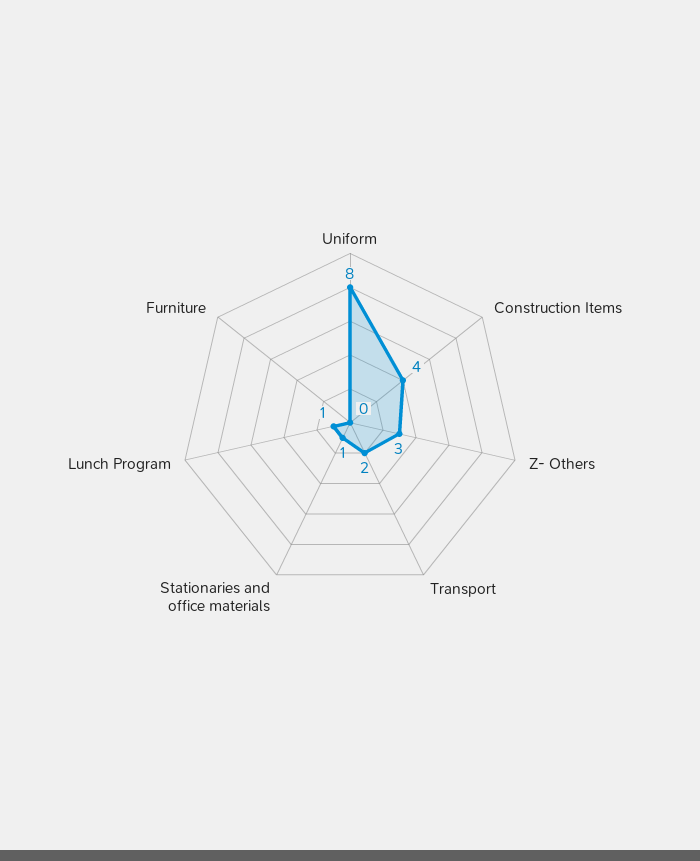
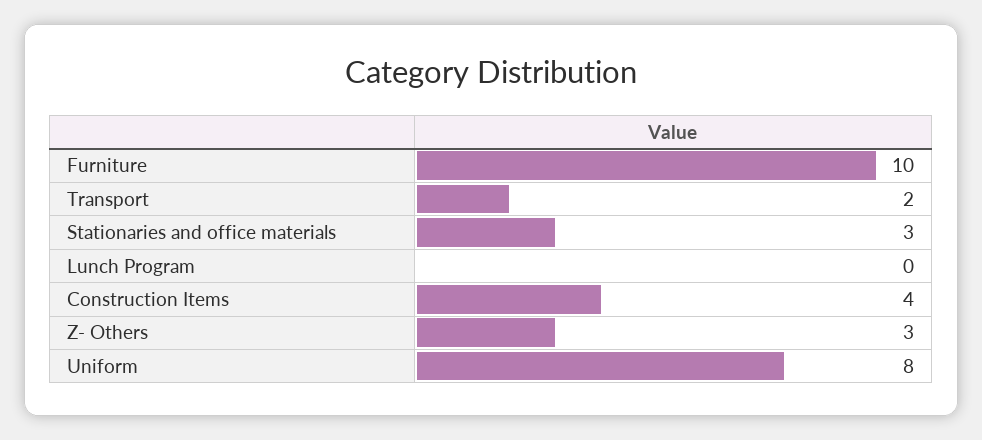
  {
    "Uniform": 8,
    "Construction Items": 4,
    "Z- Others": 3,
    "Transport": 2,
-   "Stationaries and office materials": 1,
+   "Stationaries and office materials": 3,
-   "Lunch Program": 1,
+   "Lunch Program": 0,
-   "Furniture": 0
+   "Furniture": 10
  }

